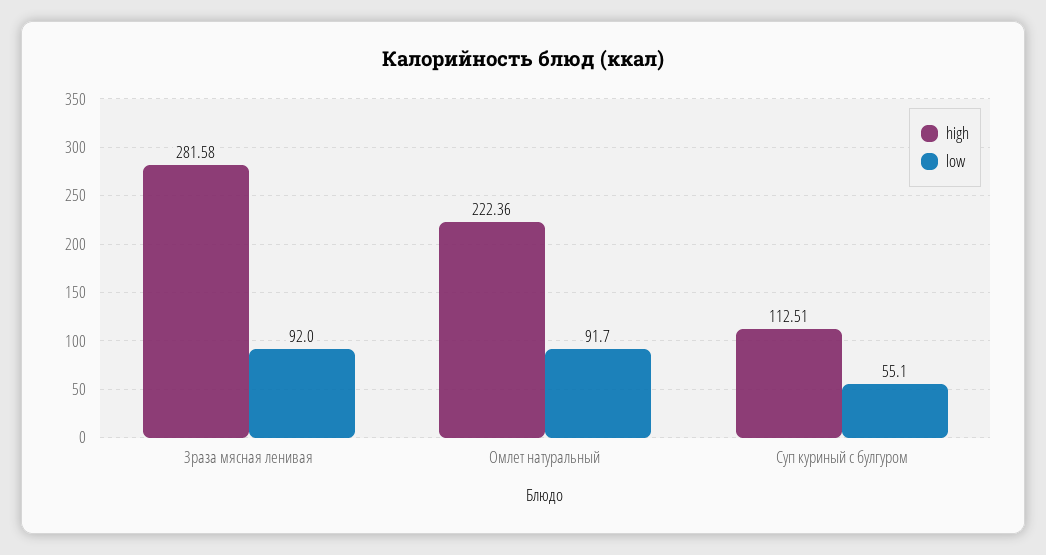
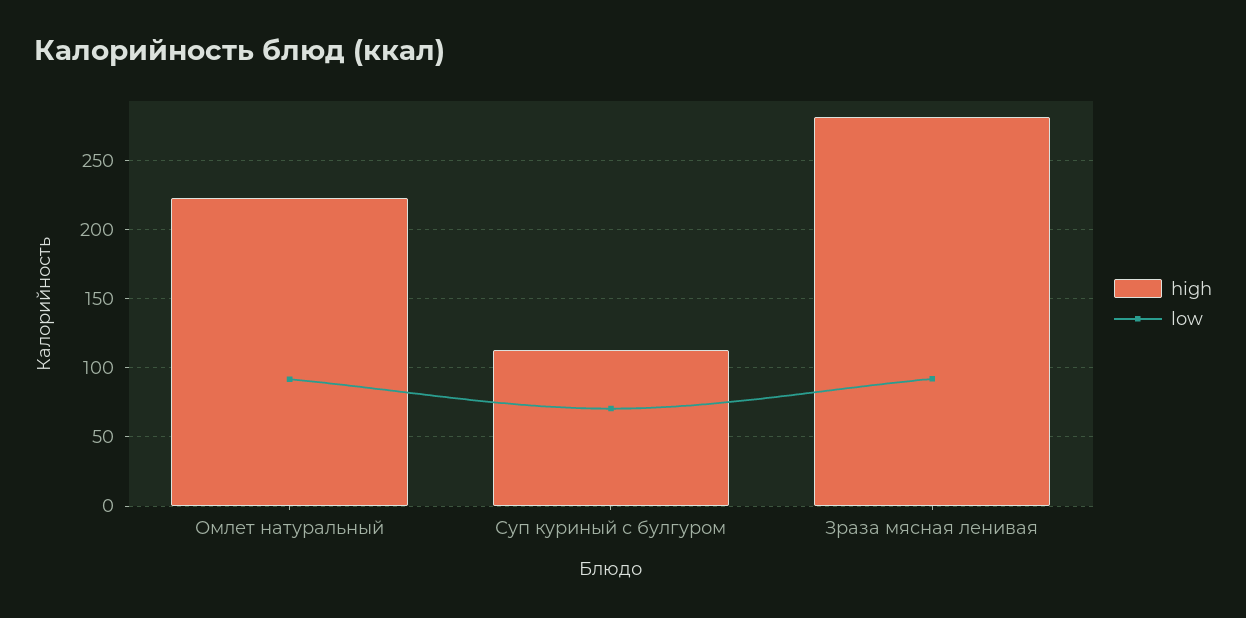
  {
    "high": {
      "Зраза мясная ленивая": 281.58,
      "Омлет натуральный": 222.36,
      "Суп куриный с булгуром": 112.51
    },
    "low": {
      "Зраза мясная ленивая": 92,
      "Омлет натуральный": 91.7,
-     "Суп куриный с булгуром": 55.1
+     "Суп куриный с булгуром": 70
    }
  }

